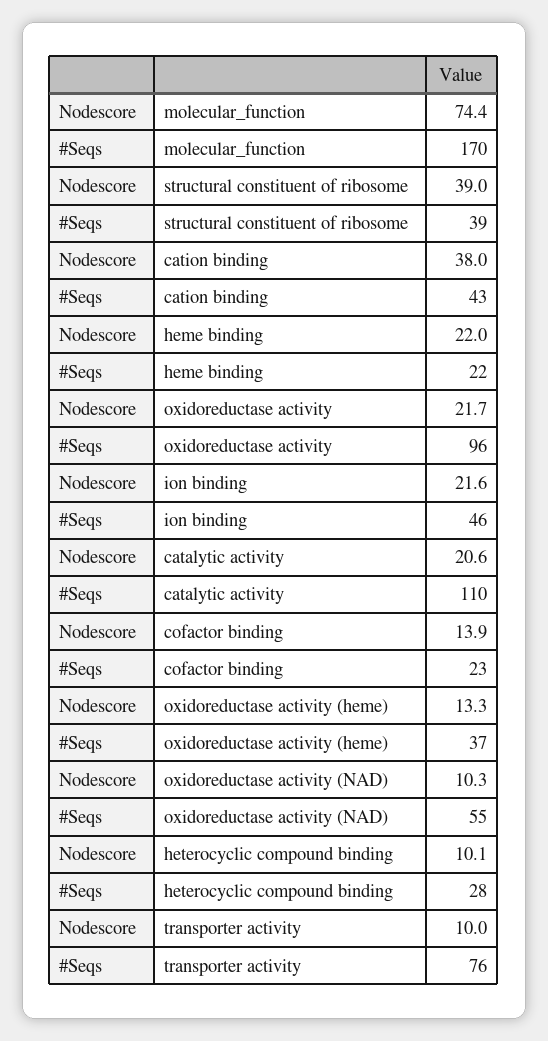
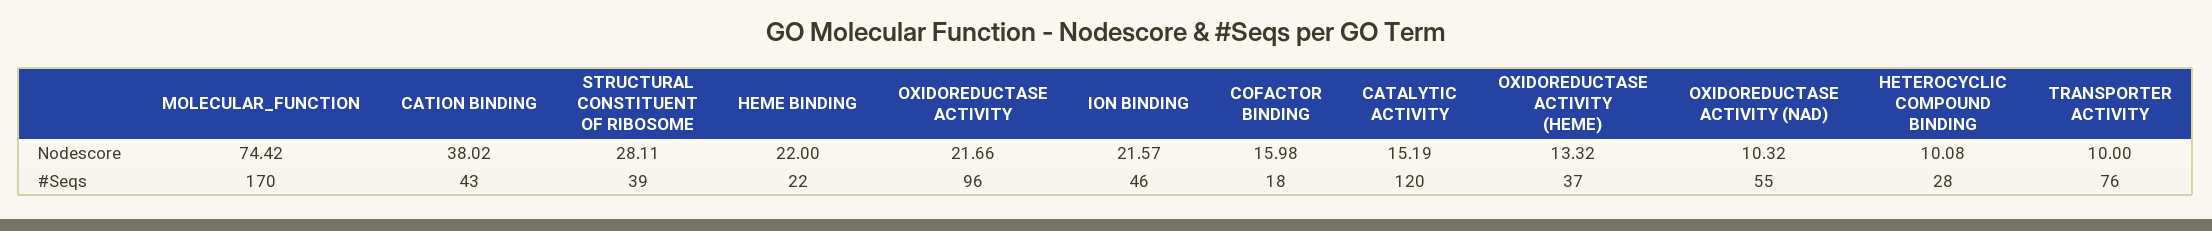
  {
    "Nodescore": {
      "molecular_function": 74.42,
-     "structural constituent of ribosome": 39,
+     "structural constituent of ribosome": 28.11,
      "cation binding": 38.02,
      "heme binding": 22,
      "oxidoreductase activity": 21.66,
      "ion binding": 21.57,
-     "catalytic activity": 20.6,
+     "catalytic activity": 15.19,
-     "cofactor binding": 13.9,
+     "cofactor binding": 15.98,
      "oxidoreductase activity (heme)": 13.32,
      "oxidoreductase activity (NAD)": 10.32,
      "heterocyclic compound binding": 10.08,
      "transporter activity": 10
    },
    "#Seqs": {
      "molecular_function": 170,
      "structural constituent of ribosome": 39,
      "cation binding": 43,
      "heme binding": 22,
      "oxidoreductase activity": 96,
      "ion binding": 46,
-     "catalytic activity": 110,
+     "catalytic activity": 120,
-     "cofactor binding": 23,
+     "cofactor binding": 18,
      "oxidoreductase activity (heme)": 37,
      "oxidoreductase activity (NAD)": 55,
      "heterocyclic compound binding": 28,
      "transporter activity": 76
    }
  }

